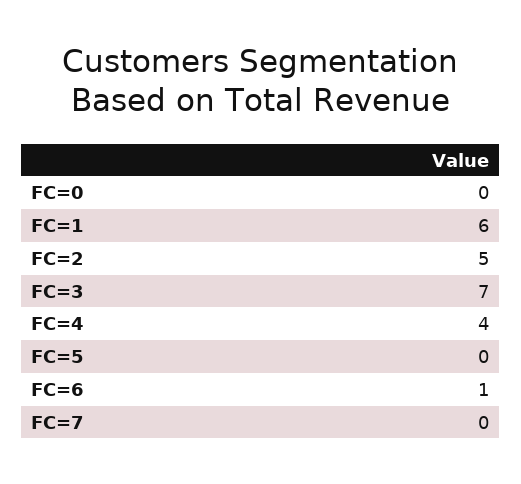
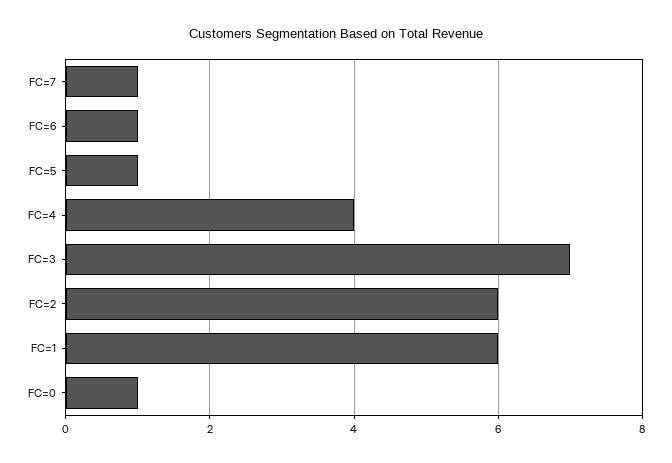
  {
-   "FC=0": 0,
+   "FC=0": 1,
    "FC=1": 6,
-   "FC=2": 5,
+   "FC=2": 6,
    "FC=3": 7,
    "FC=4": 4,
-   "FC=5": 0,
+   "FC=5": 1,
    "FC=6": 1,
-   "FC=7": 0
+   "FC=7": 1
  }

